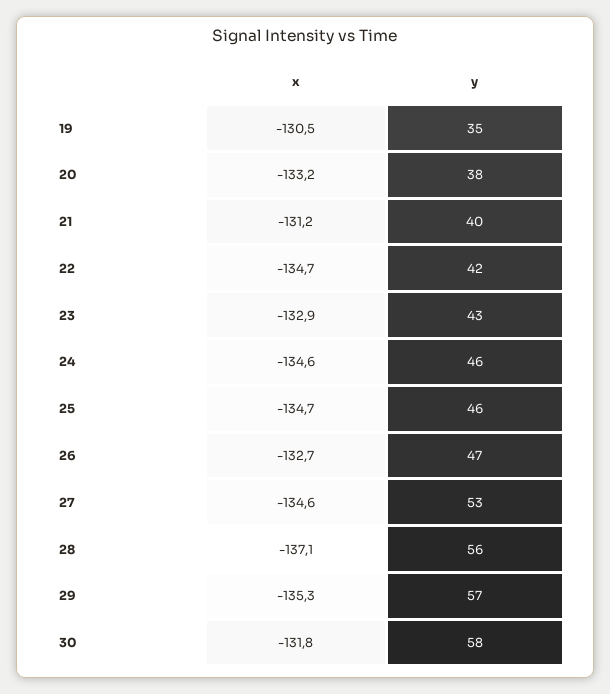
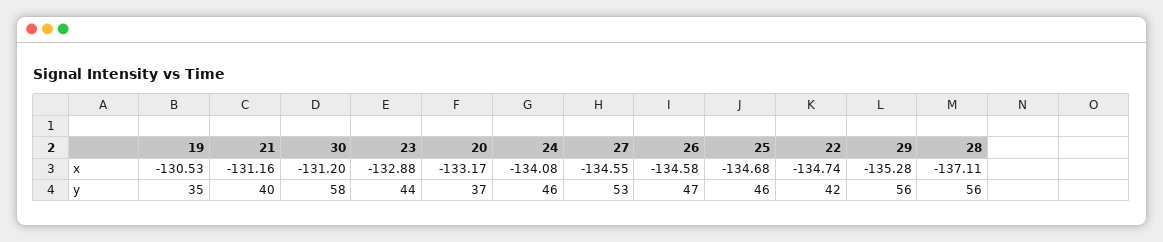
  {
    "x": {
      "19": -130.53,
      "20": -133.17,
      "21": -131.16,
      "22": -134.74,
      "23": -132.88,
-     "24": -134.6,
+     "24": -134.08,
      "25": -134.68,
-     "26": -132.7,
+     "26": -134.58,
      "27": -134.55,
      "28": -137.11,
      "29": -135.28,
-     "30": -131.8
+     "30": -131.2
    },
    "y": {
      "19": 35,
-     "20": 38,
+     "20": 37,
      "21": 40,
      "22": 42,
-     "23": 43,
+     "23": 44,
      "24": 46,
      "25": 46,
      "26": 47,
      "27": 53,
      "28": 56,
-     "29": 57,
+     "29": 56,
      "30": 58
    }
  }

